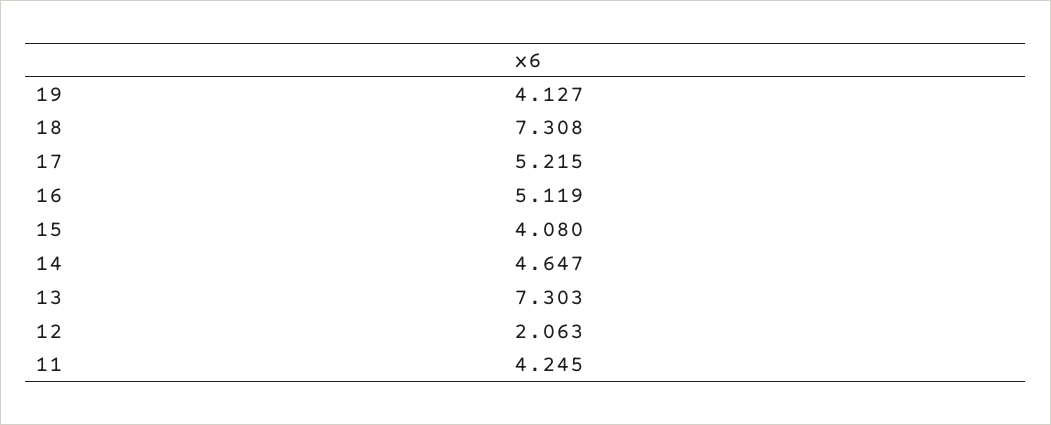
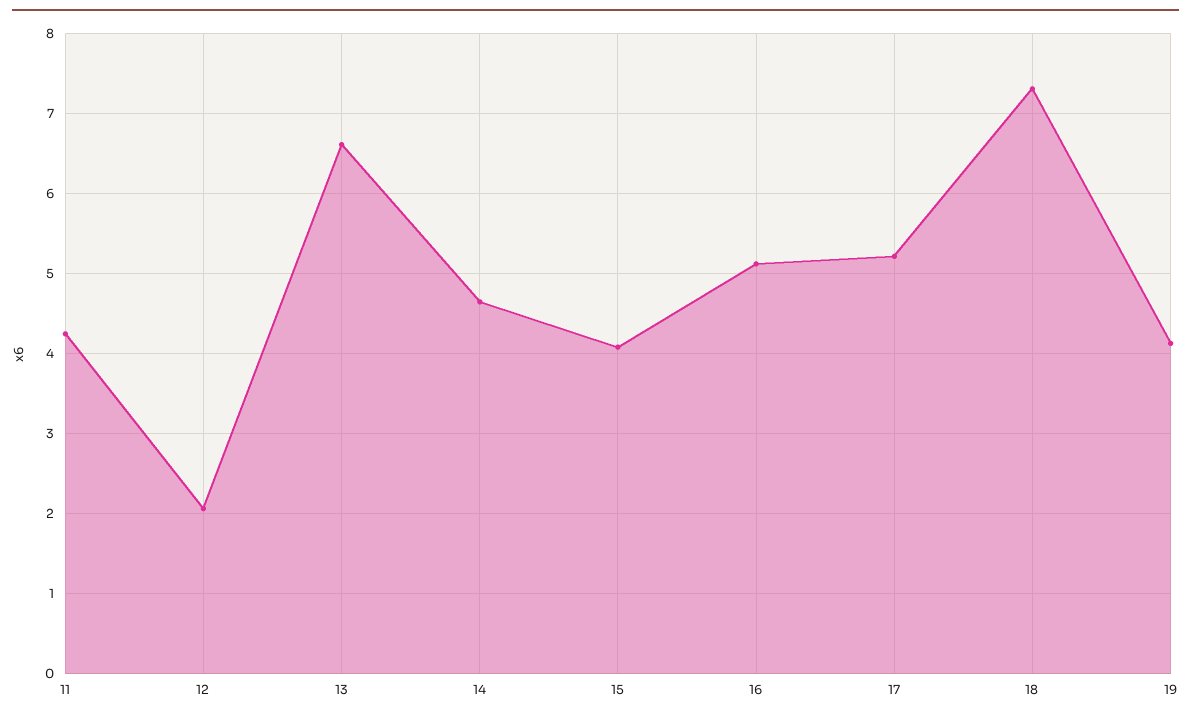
  {
    "19": 4.127,
    "18": 7.308,
    "17": 5.215,
    "16": 5.119,
    "15": 4.08,
    "14": 4.647,
-   "13": 7.303,
+   "13": 6.6,
    "12": 2.063,
    "11": 4.245
  }

